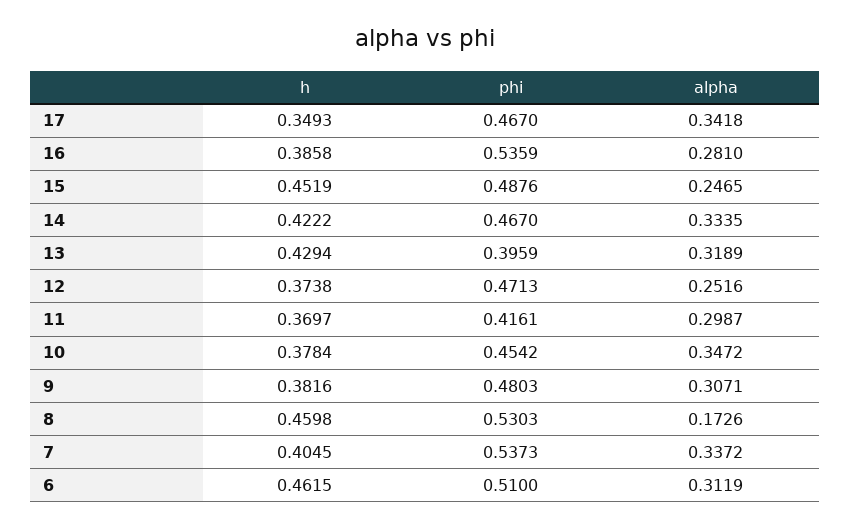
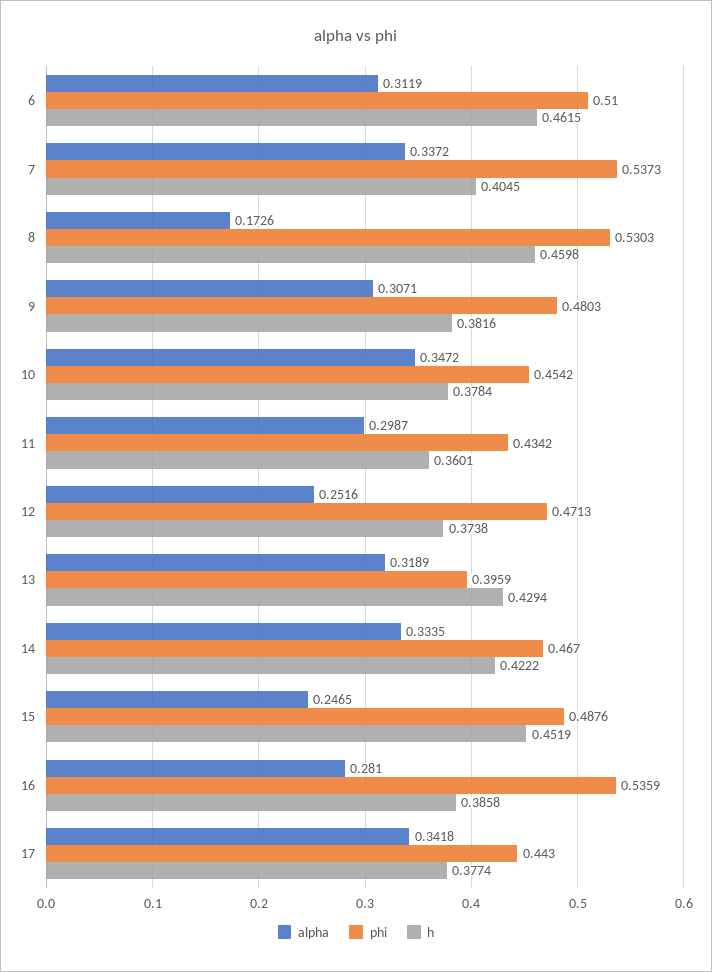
  {
    "h": {
-     "17": 0.3493,
+     "17": 0.3774,
      "16": 0.3858,
      "15": 0.4519,
      "14": 0.4222,
      "13": 0.4294,
      "12": 0.3738,
-     "11": 0.3697,
+     "11": 0.3601,
      "10": 0.3784,
      "9": 0.3816,
      "8": 0.4598,
      "7": 0.4045,
      "6": 0.4615
    },
    "phi": {
-     "17": 0.467,
+     "17": 0.443,
      "16": 0.5359,
      "15": 0.4876,
      "14": 0.467,
      "13": 0.3959,
      "12": 0.4713,
-     "11": 0.4161,
+     "11": 0.4342,
      "10": 0.4542,
      "9": 0.4803,
      "8": 0.5303,
      "7": 0.5373,
      "6": 0.51
    },
    "alpha": {
      "17": 0.3418,
      "16": 0.281,
      "15": 0.2465,
      "14": 0.3335,
      "13": 0.3189,
      "12": 0.2516,
      "11": 0.2987,
      "10": 0.3472,
      "9": 0.3071,
      "8": 0.1726,
      "7": 0.3372,
      "6": 0.3119
    }
  }

